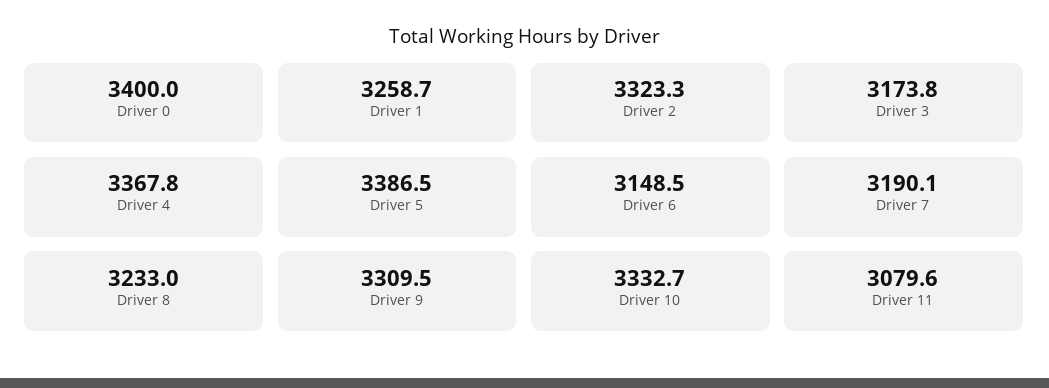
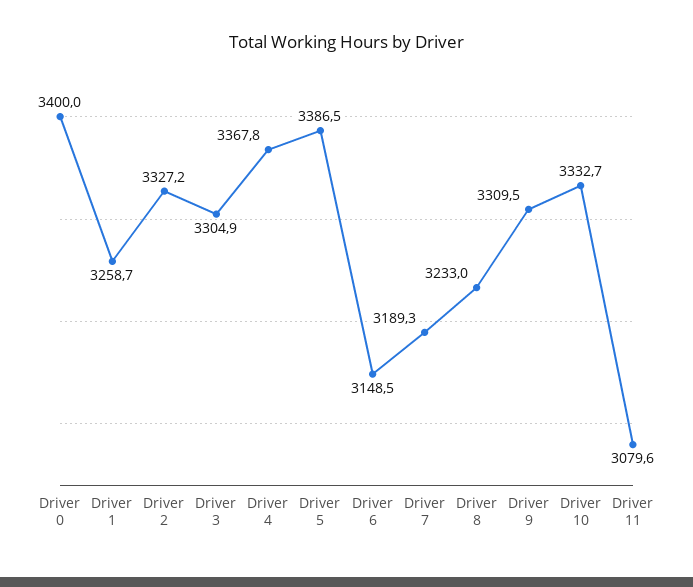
  {
    "Driver 0": 3400,
    "Driver 1": 3258.7,
-   "Driver 2": 3323.3,
+   "Driver 2": 3327.2,
-   "Driver 3": 3173.8,
+   "Driver 3": 3304.9,
    "Driver 4": 3367.8,
    "Driver 5": 3386.5,
    "Driver 6": 3148.5,
-   "Driver 7": 3190.1,
+   "Driver 7": 3189.3,
    "Driver 8": 3233,
    "Driver 9": 3309.5,
    "Driver 10": 3332.7,
    "Driver 11": 3079.6
  }

